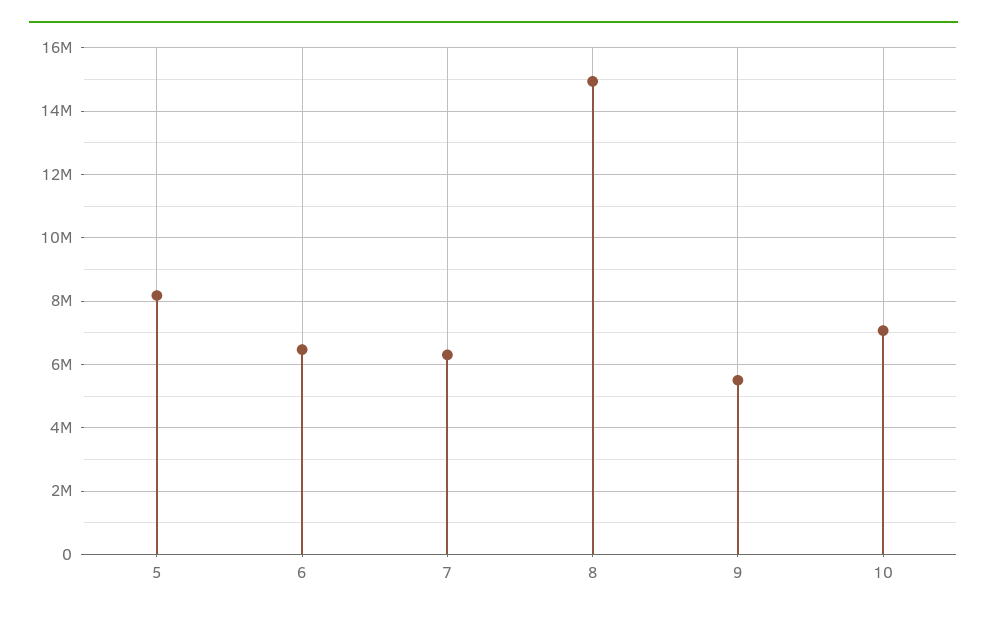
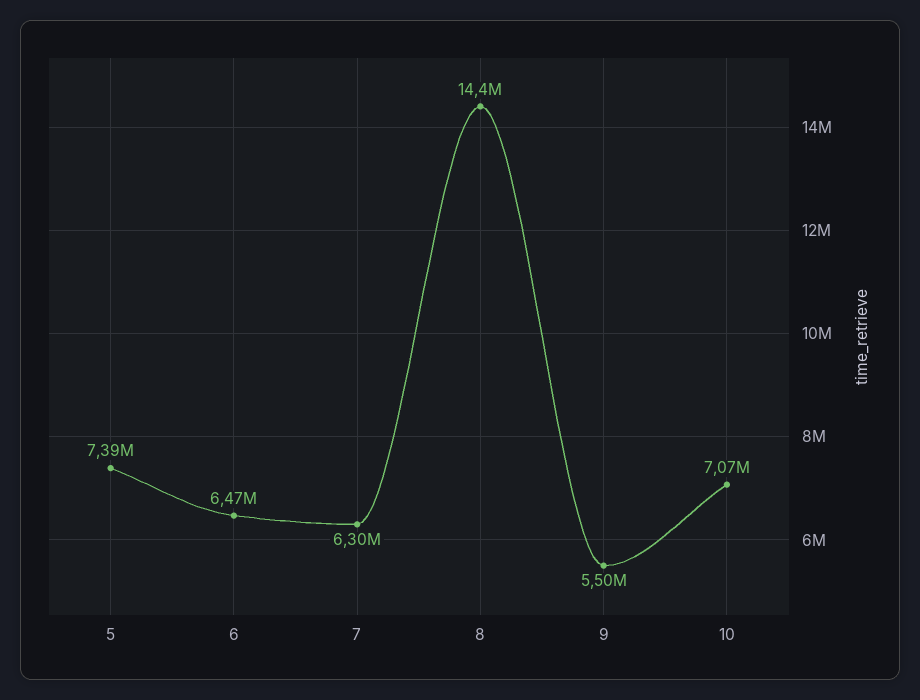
  {
-   "5": 8200000,
+   "5": 7390000,
    "6": 6470000,
    "7": 6300000,
-   "8": 15000000,
+   "8": 14400000,
    "9": 5500000,
    "10": 7070000
  }

